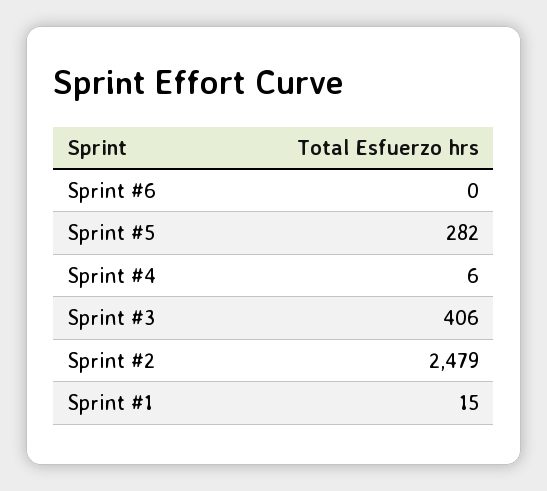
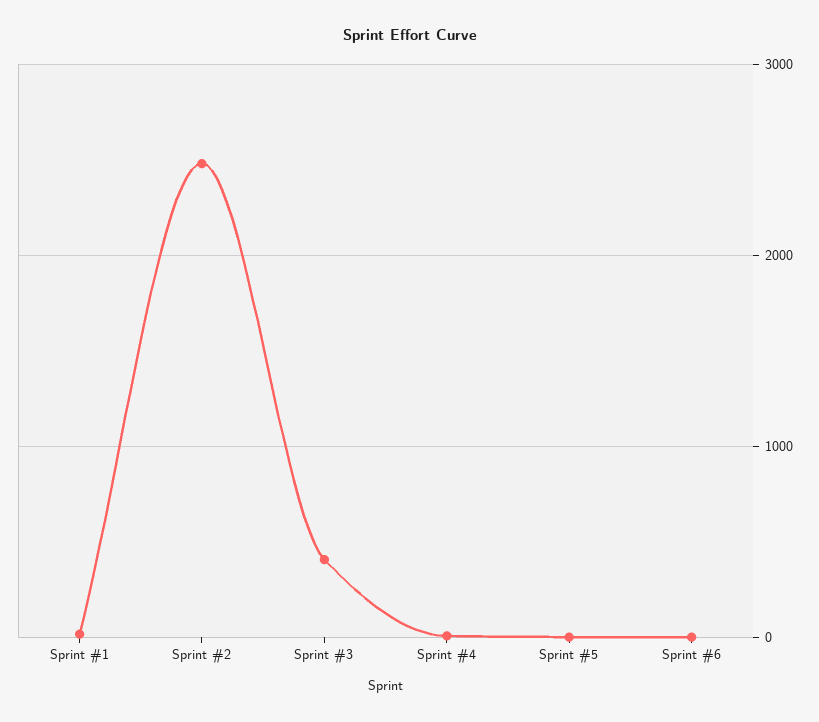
  {
    "Sprint #6": 0,
-   "Sprint #5": 282,
+   "Sprint #5": 0,
    "Sprint #4": 6,
    "Sprint #3": 406,
    "Sprint #2": 2479,
    "Sprint #1": 15
  }

